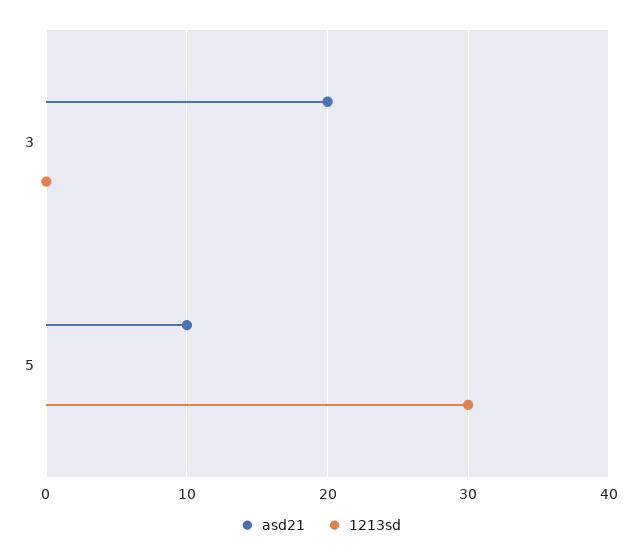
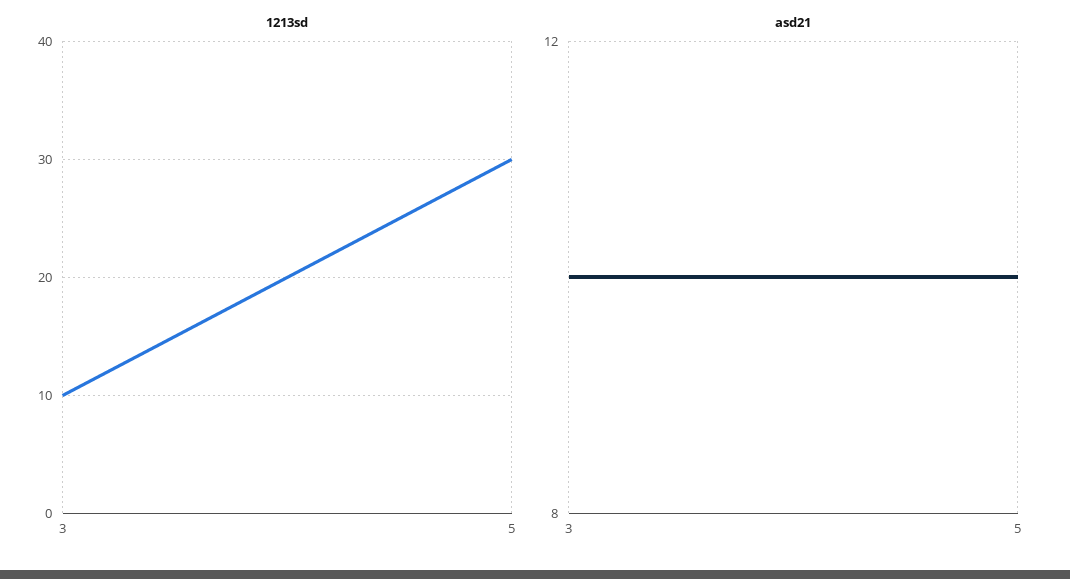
  {
    "asd21": {
-     "3": 20,
+     "3": 10,
      "5": 10
    },
    "1213sd": {
-     "3": 0,
+     "3": 10,
      "5": 30
    }
  }

